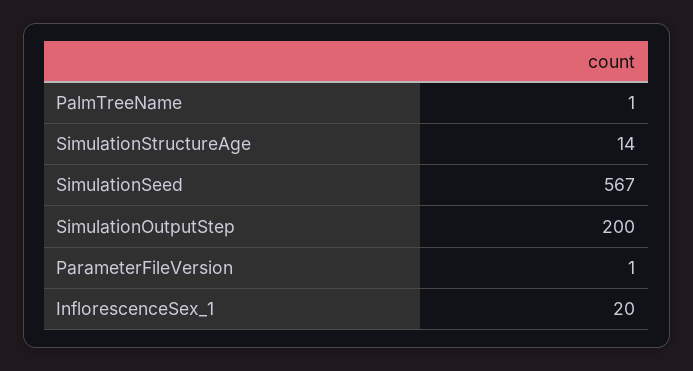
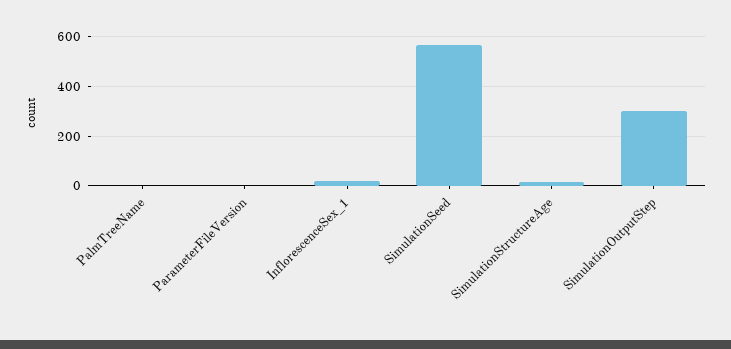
  {
    "PalmTreeName": 1,
    "SimulationStructureAge": 14,
    "SimulationSeed": 567,
-   "SimulationOutputStep": 200,
+   "SimulationOutputStep": 300,
    "ParameterFileVersion": 1,
    "InflorescenceSex_1": 20
  }

